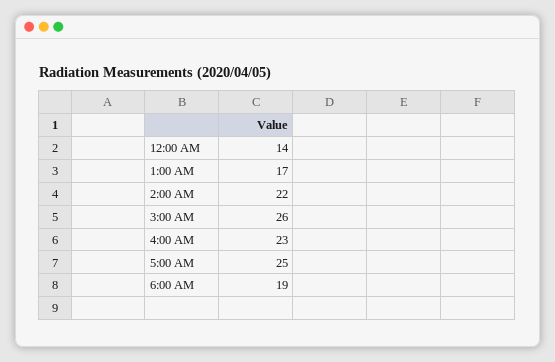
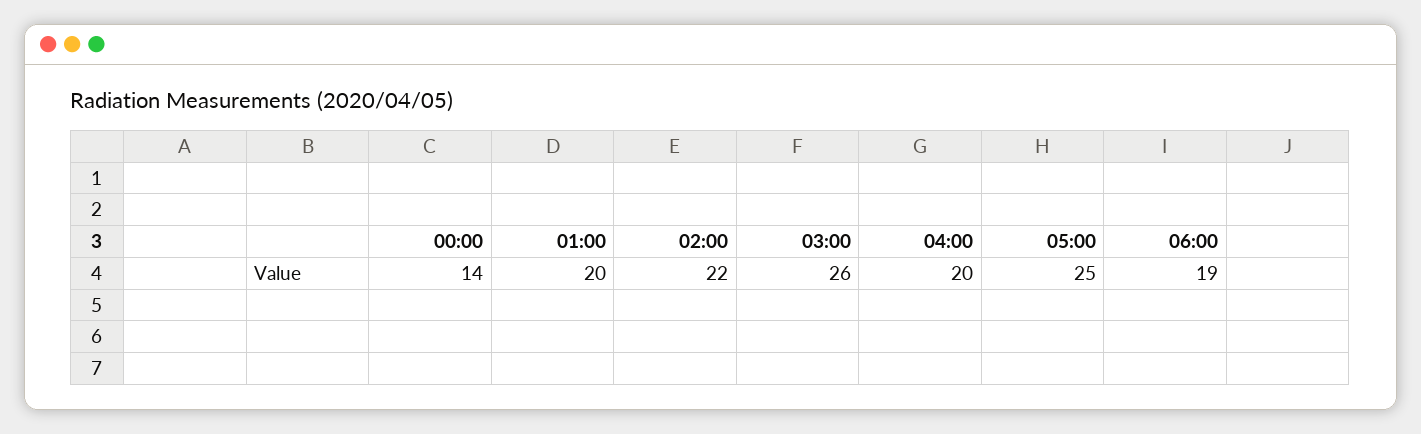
  {
    "12:00 AM": 14,
-   "1:00 AM": 17,
+   "1:00 AM": 20,
    "2:00 AM": 22,
    "3:00 AM": 26,
-   "4:00 AM": 23,
+   "4:00 AM": 20,
    "5:00 AM": 25,
    "6:00 AM": 19
  }

